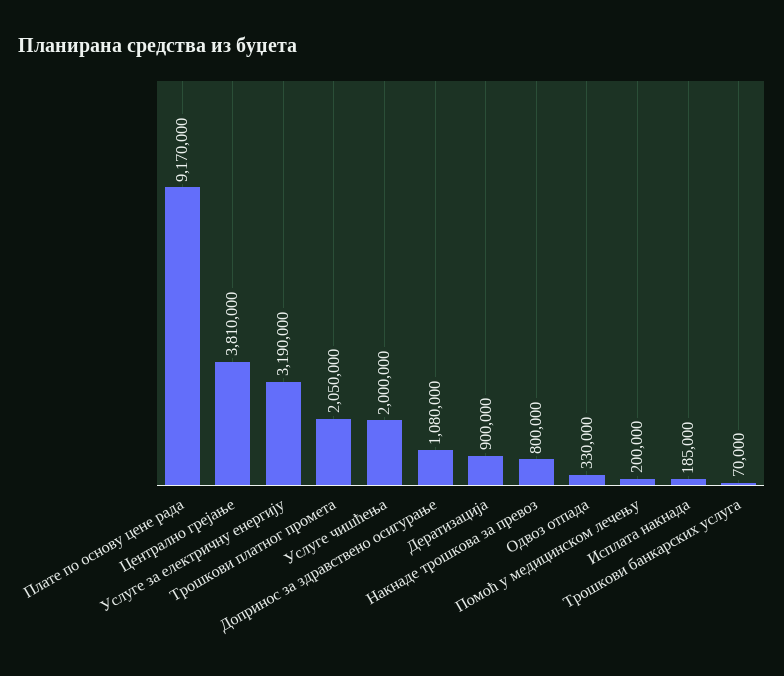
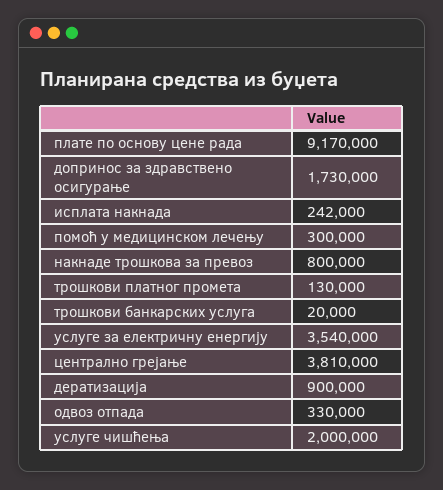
  {
    "Плате по основу цене рада": 9170000,
    "Централно грејање": 3810000,
-   "Услуге за електричну енергију": 3190000,
+   "Услуге за електричну енергију": 3540000,
-   "Трошкови платног промета": 2050000,
+   "Трошкови платног промета": 130000,
    "Услуге чишћења": 2000000,
-   "Допринос за здравствено осигурање": 1080000,
+   "Допринос за здравствено осигурање": 1730000,
    "Дератизација": 900000,
    "Накнаде трошкова за превоз": 800000,
    "Одвоз отпада": 330000,
-   "Помоћ у медицинском лечењу": 200000,
+   "Помоћ у медицинском лечењу": 300000,
-   "Исплата накнада": 185000,
+   "Исплата накнада": 242000,
-   "Трошкови банкарских услуга": 70000
+   "Трошкови банкарских услуга": 20000
  }

